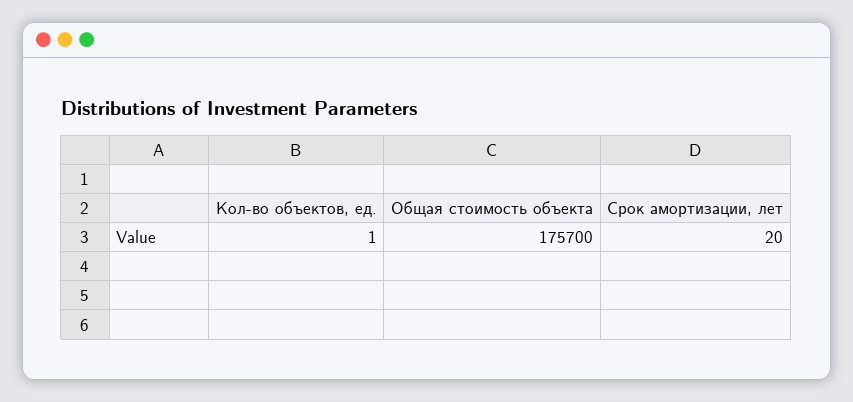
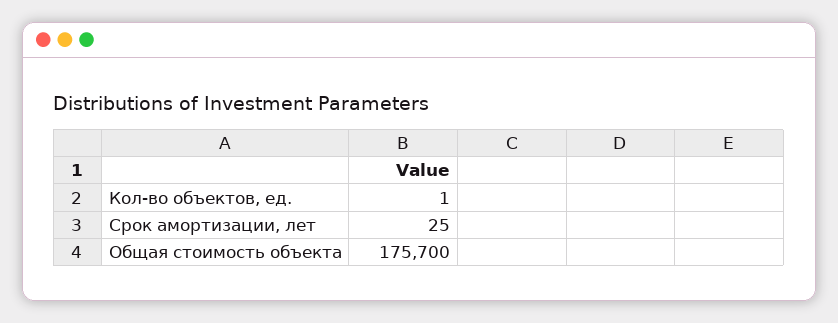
  {
    "Кол-во объектов, ед.": 1,
    "Общая стоимость объекта": 175700,
-   "Срок амортизации, лет": 20
+   "Срок амортизации, лет": 25
  }

